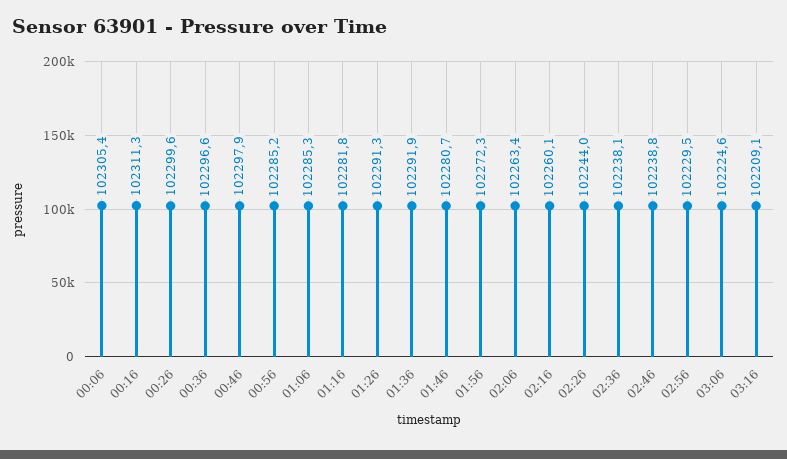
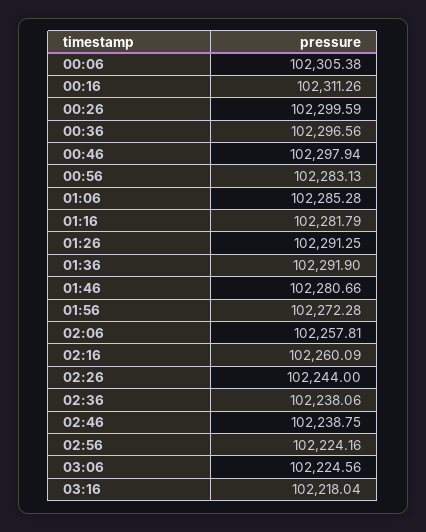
  {
    "00:06": 102305.38,
    "00:16": 102311.26,
    "00:26": 102299.59,
    "00:36": 102296.56,
    "00:46": 102297.94,
-   "00:56": 102285.2,
+   "00:56": 102283.13,
    "01:06": 102285.28,
    "01:16": 102281.79,
    "01:26": 102291.25,
    "01:36": 102291.9,
    "01:46": 102280.66,
    "01:56": 102272.28,
-   "02:06": 102263.4,
+   "02:06": 102257.81,
    "02:16": 102260.09,
    "02:26": 102244,
    "02:36": 102238.06,
    "02:46": 102238.75,
-   "02:56": 102229.5,
+   "02:56": 102224.16,
    "03:06": 102224.56,
-   "03:16": 102209.1
+   "03:16": 102218.04
  }

